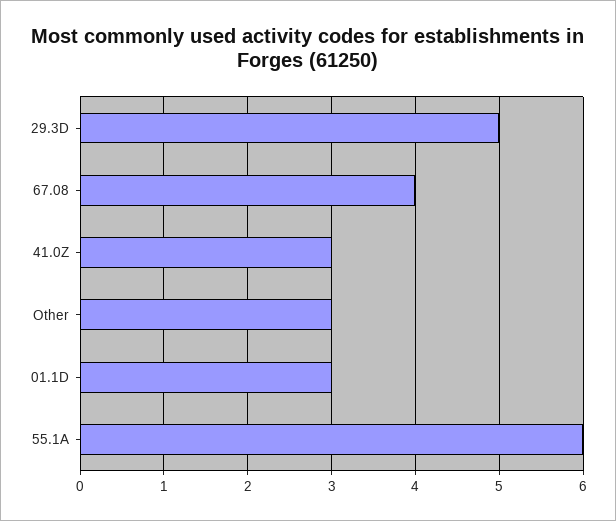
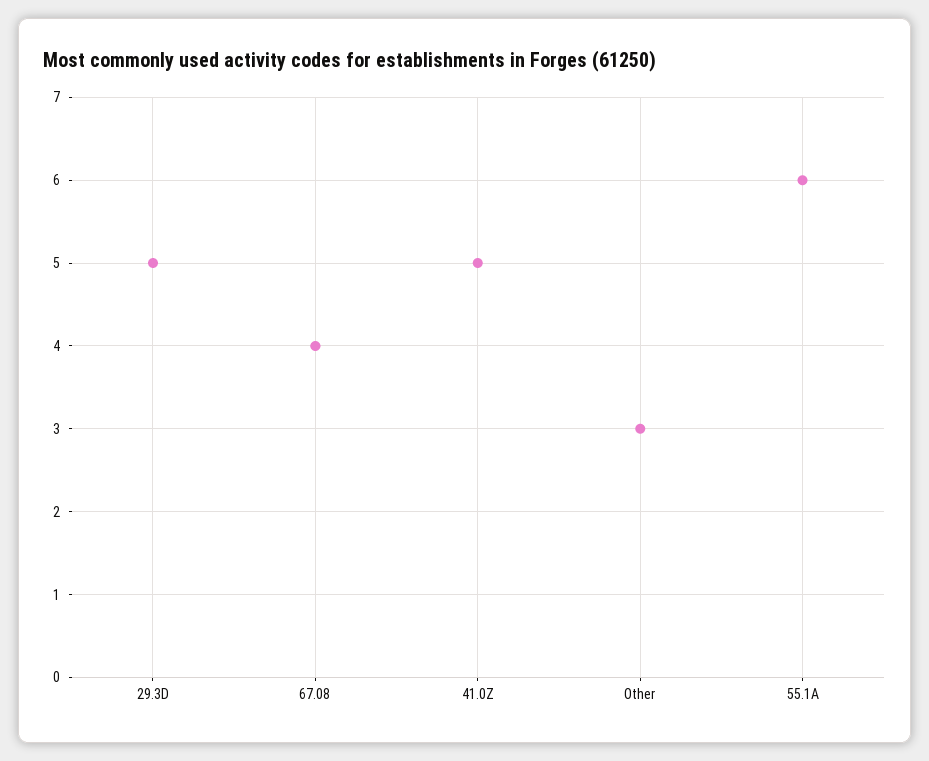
  {
    "29.3D": 5,
    "67.08": 4,
-   "41.0Z": 3,
+   "41.0Z": 5,
    "Other": 3,
-   "01.1D": 3,
    "55.1A": 6
  }

